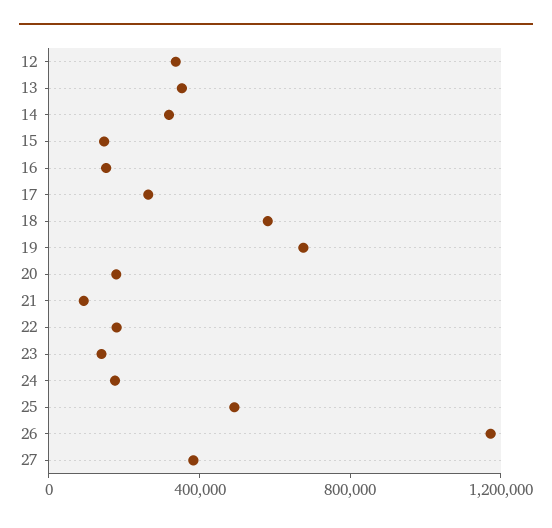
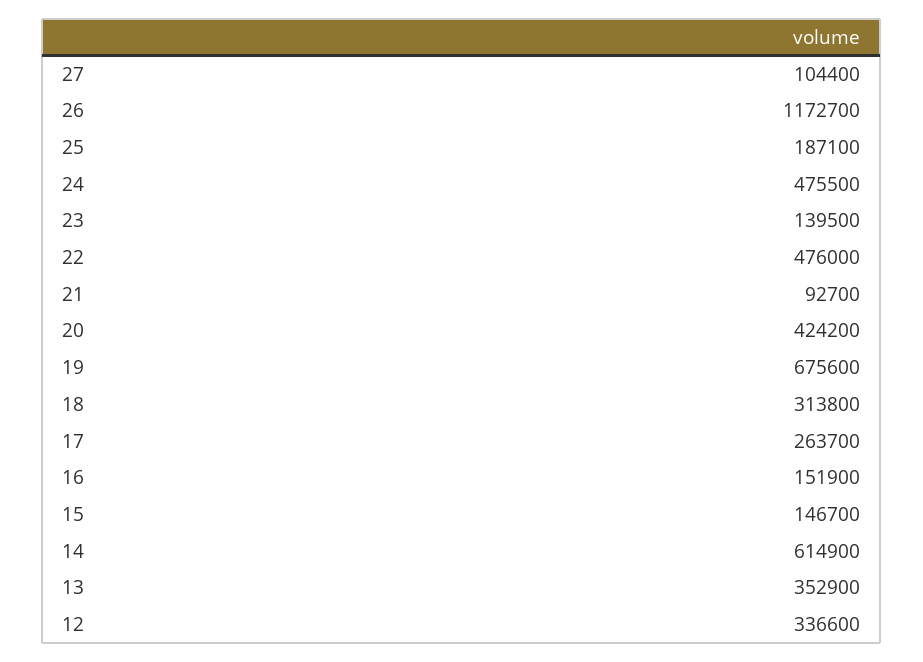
  {
    "12": 336600,
    "13": 352900,
-   "14": 300000,
+   "14": 614900,
    "15": 146700,
    "16": 151900,
    "17": 263700,
-   "18": 600000,
+   "18": 313800,
    "19": 675600,
-   "20": 200000,
+   "20": 424200,
    "21": 92700,
-   "22": 200000,
+   "22": 476000,
    "23": 139500,
-   "24": 200000,
+   "24": 475500,
-   "25": 500000,
+   "25": 187100,
    "26": 1172700,
-   "27": 400000
+   "27": 104400
  }

